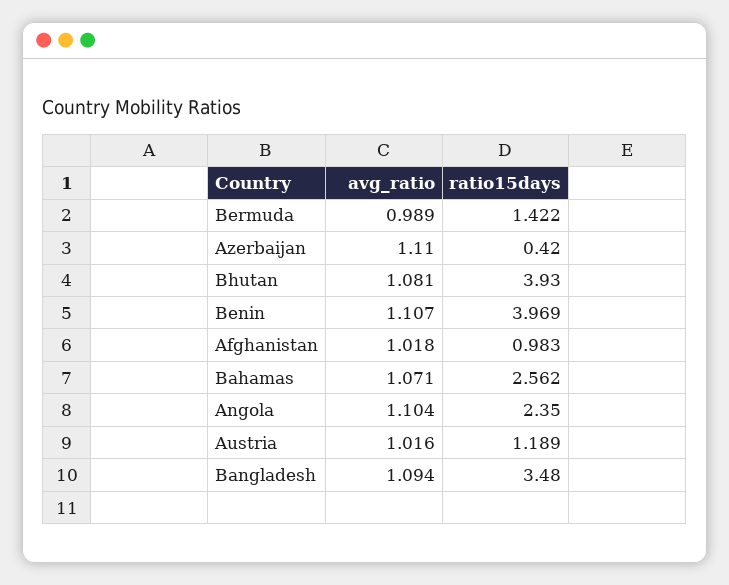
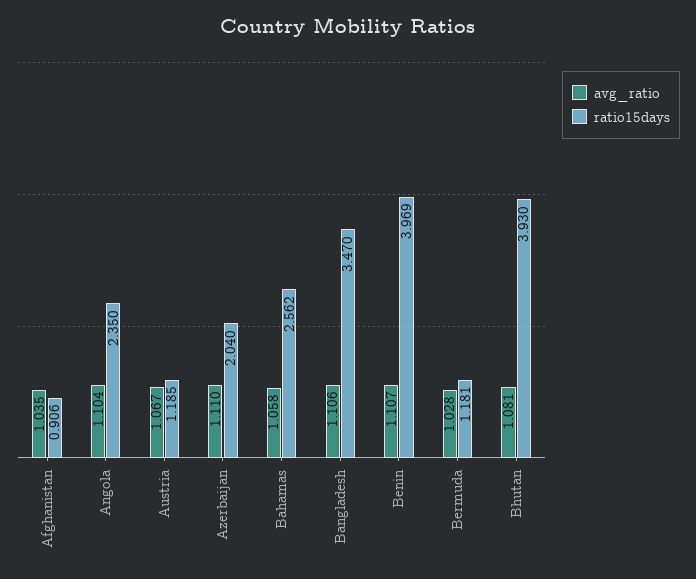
  {
    "avg_ratio": {
-     "Bermuda": 0.989,
+     "Bermuda": 1.028,
      "Azerbaijan": 1.11,
      "Bhutan": 1.081,
      "Benin": 1.107,
-     "Afghanistan": 1.018,
+     "Afghanistan": 1.035,
-     "Bahamas": 1.071,
+     "Bahamas": 1.058,
      "Angola": 1.104,
-     "Austria": 1.016,
+     "Austria": 1.067,
-     "Bangladesh": 1.094
+     "Bangladesh": 1.106
    },
    "ratio15days": {
-     "Bermuda": 1.422,
+     "Bermuda": 1.181,
-     "Azerbaijan": 0.42,
+     "Azerbaijan": 2.04,
      "Bhutan": 3.93,
      "Benin": 3.969,
-     "Afghanistan": 0.983,
+     "Afghanistan": 0.906,
      "Bahamas": 2.562,
      "Angola": 2.35,
-     "Austria": 1.189,
+     "Austria": 1.185,
-     "Bangladesh": 3.48
+     "Bangladesh": 3.47
    }
  }

